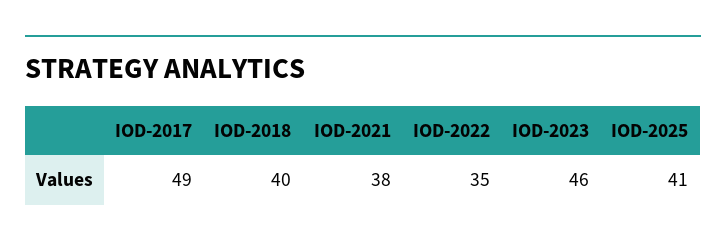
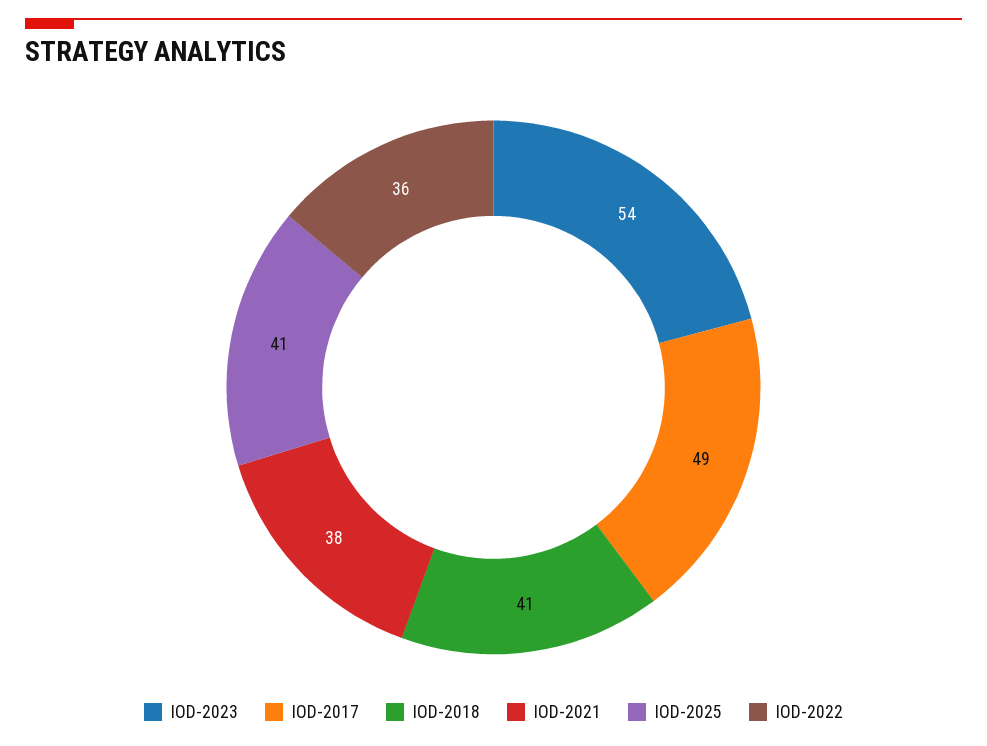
  {
    "IOD-2017": 49,
-   "IOD-2018": 40,
+   "IOD-2018": 41,
    "IOD-2021": 38,
-   "IOD-2022": 35,
+   "IOD-2022": 36,
-   "IOD-2023": 46,
+   "IOD-2023": 54,
    "IOD-2025": 41
  }

